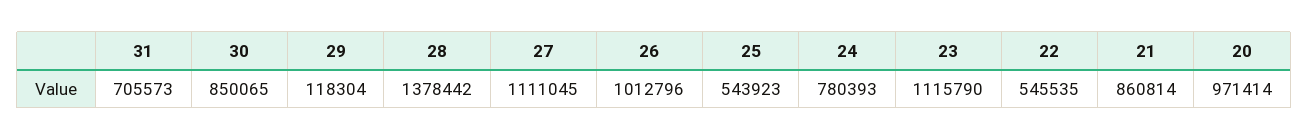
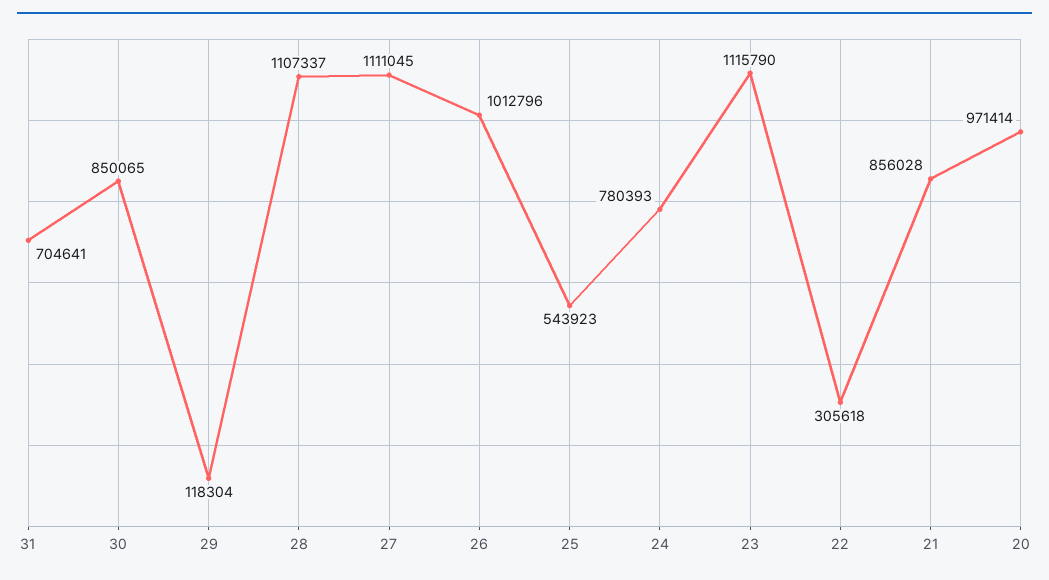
  {
-   "31": 705573,
+   "31": 704641,
    "30": 850065,
    "29": 118304,
-   "28": 1378442,
+   "28": 1107337,
    "27": 1111045,
    "26": 1012796,
    "25": 543923,
    "24": 780393,
    "23": 1115790,
-   "22": 545535,
+   "22": 305618,
-   "21": 860814,
+   "21": 856028,
    "20": 971414
  }

